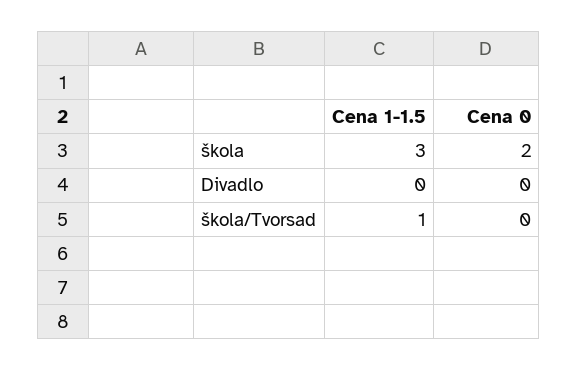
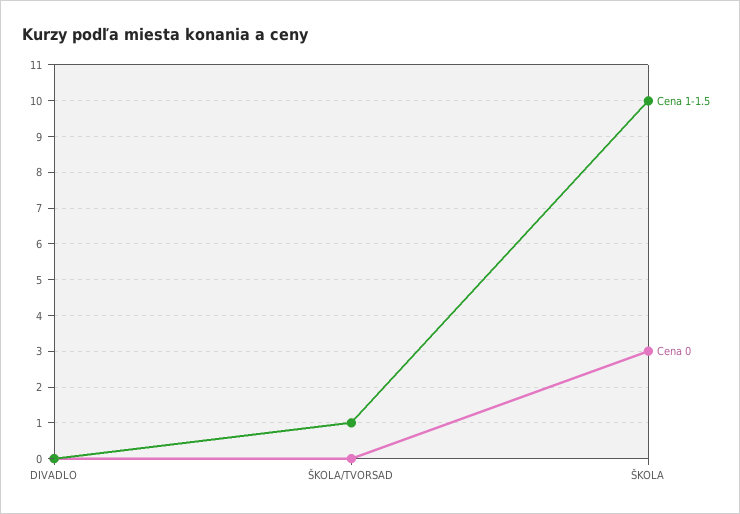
  {
    "Cena 1-1.5": {
-     "škola": 3,
+     "škola": 10,
      "Divadlo": 0,
      "škola/Tvorsad": 1
    },
    "Cena 0": {
-     "škola": 2,
+     "škola": 3,
      "Divadlo": 0,
      "škola/Tvorsad": 0
    }
  }

